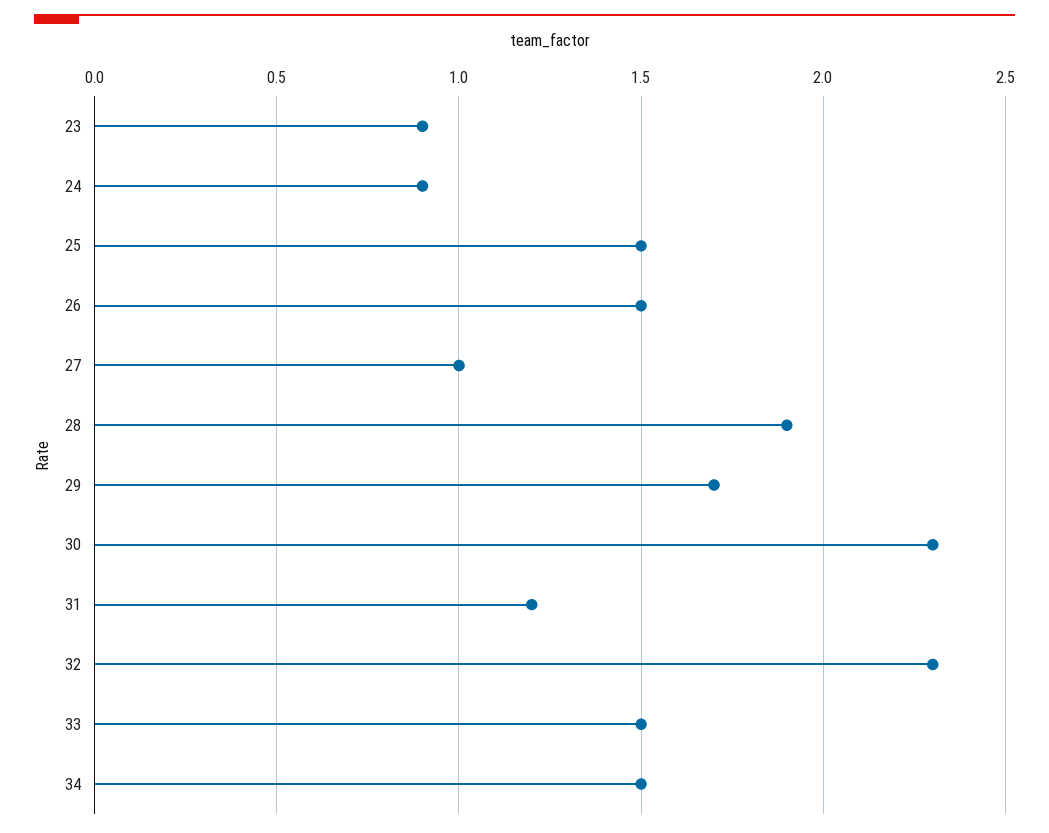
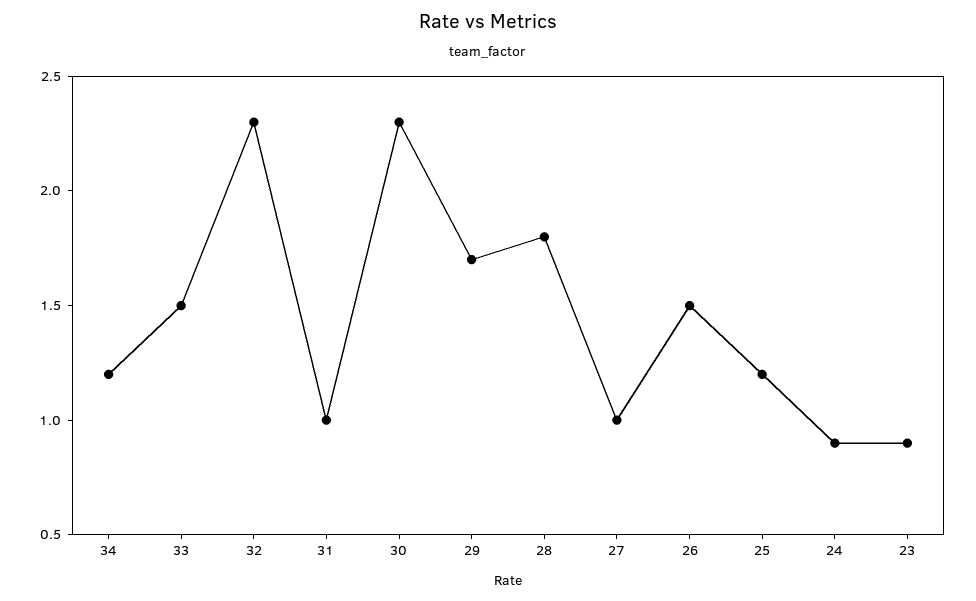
  {
    "23": 0.9,
    "24": 0.9,
-   "25": 1.5,
+   "25": 1.2,
    "26": 1.5,
    "27": 1,
-   "28": 1.9,
+   "28": 1.8,
    "29": 1.7,
    "30": 2.3,
-   "31": 1.2,
+   "31": 1,
    "32": 2.3,
    "33": 1.5,
-   "34": 1.5
+   "34": 1.2
  }

